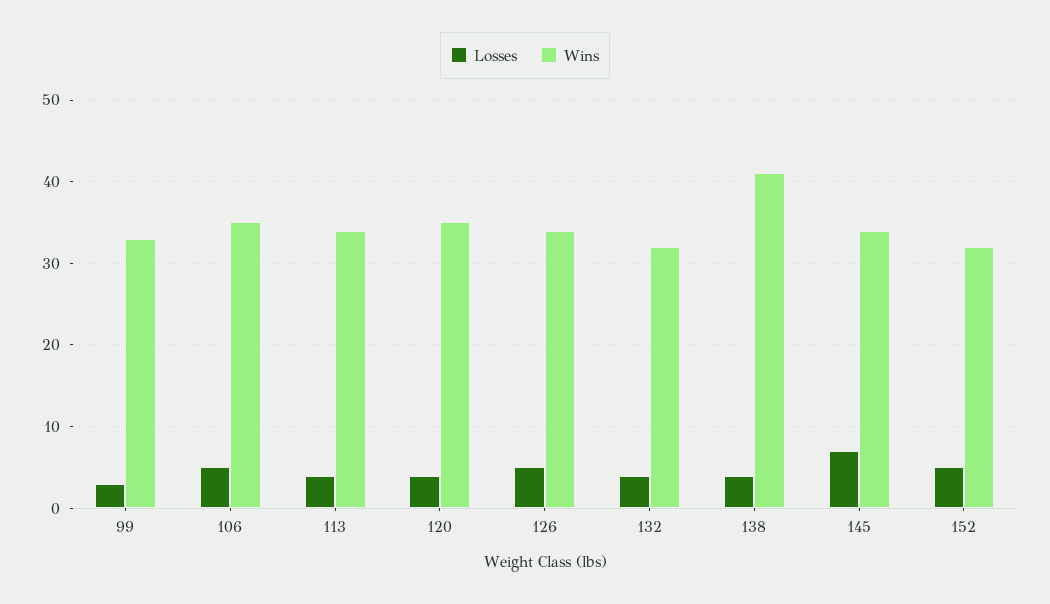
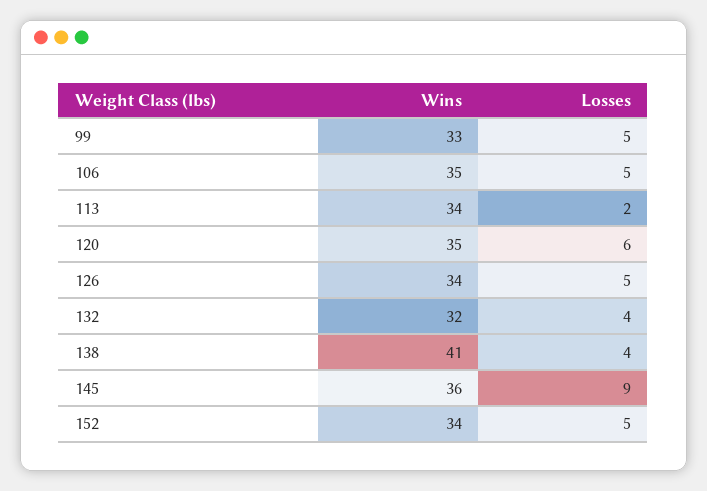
  {
    "Losses": {
-     "99": 3,
+     "99": 5,
      "106": 5,
-     "113": 4,
+     "113": 2,
-     "120": 4,
+     "120": 6,
      "126": 5,
      "132": 4,
      "138": 4,
-     "145": 7,
+     "145": 9,
      "152": 5
    },
    "Wins": {
      "99": 33,
      "106": 35,
      "113": 34,
      "120": 35,
      "126": 34,
      "132": 32,
      "138": 41,
-     "145": 34,
+     "145": 36,
-     "152": 32
+     "152": 34
    }
  }

